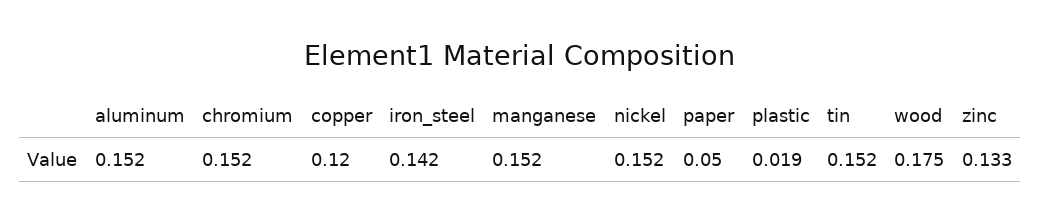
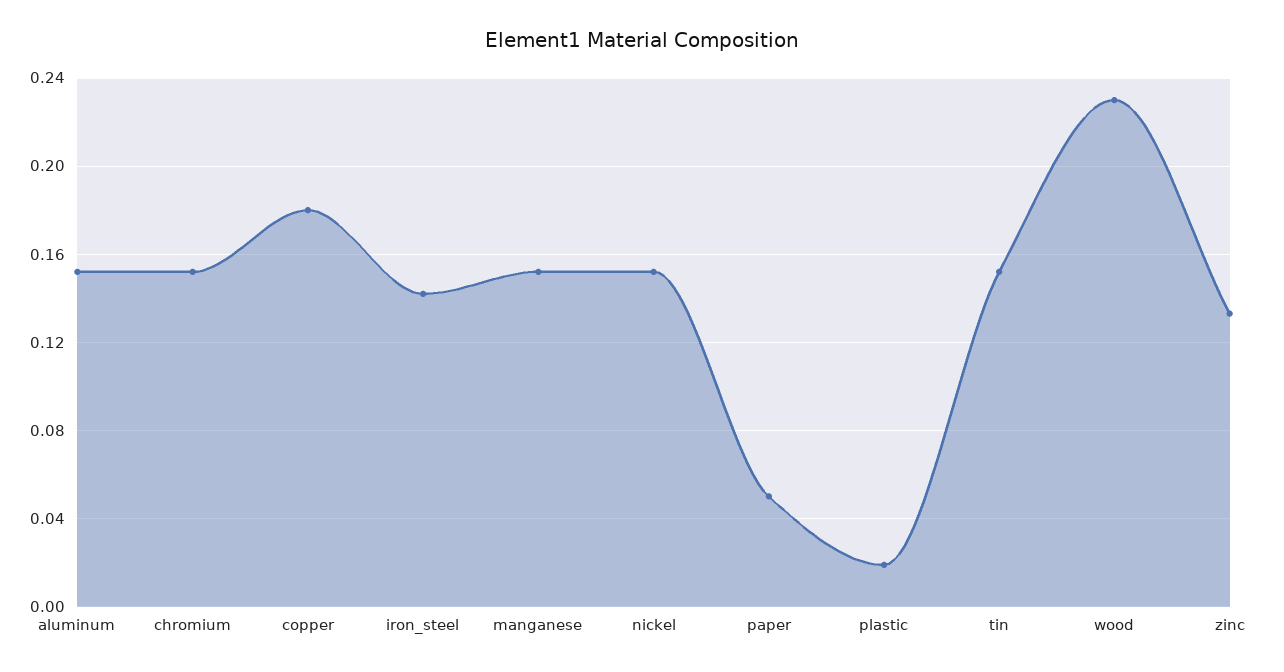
  {
    "aluminum": 0.152,
    "chromium": 0.152,
-   "copper": 0.12,
+   "copper": 0.18,
    "iron_steel": 0.142,
    "manganese": 0.152,
    "nickel": 0.152,
    "paper": 0.05,
    "plastic": 0.019,
    "tin": 0.152,
-   "wood": 0.175,
+   "wood": 0.23,
    "zinc": 0.133
  }

